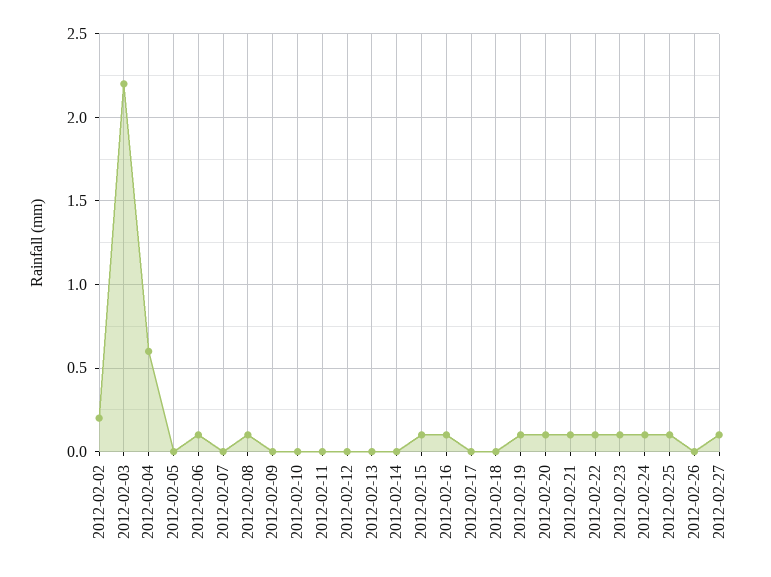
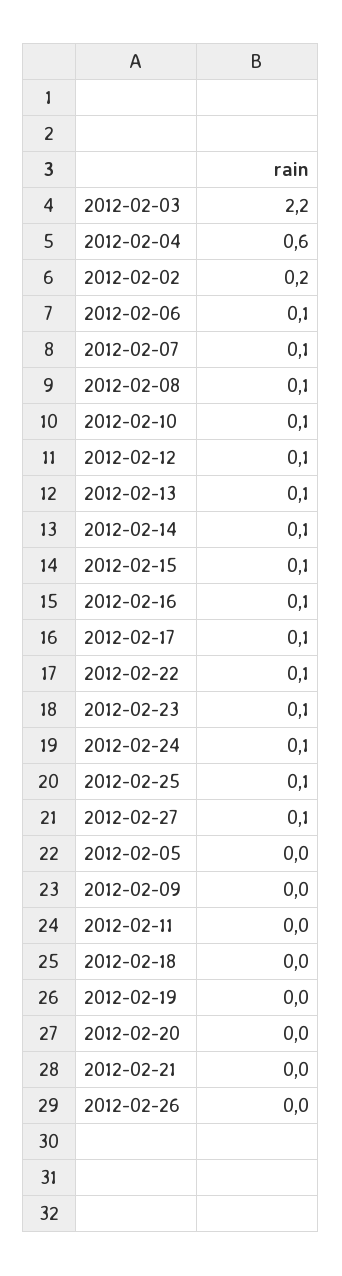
  {
    "2012-02-02": 0.2,
    "2012-02-03": 2.2,
    "2012-02-04": 0.6,
    "2012-02-05": 0,
    "2012-02-06": 0.1,
-   "2012-02-07": 0,
+   "2012-02-07": 0.1,
    "2012-02-08": 0.1,
    "2012-02-09": 0,
-   "2012-02-10": 0,
+   "2012-02-10": 0.1,
    "2012-02-11": 0,
-   "2012-02-12": 0,
+   "2012-02-12": 0.1,
-   "2012-02-13": 0,
+   "2012-02-13": 0.1,
-   "2012-02-14": 0,
+   "2012-02-14": 0.1,
    "2012-02-15": 0.1,
    "2012-02-16": 0.1,
-   "2012-02-17": 0,
+   "2012-02-17": 0.1,
    "2012-02-18": 0,
-   "2012-02-19": 0.1,
+   "2012-02-19": 0,
-   "2012-02-20": 0.1,
+   "2012-02-20": 0,
-   "2012-02-21": 0.1,
+   "2012-02-21": 0,
    "2012-02-22": 0.1,
    "2012-02-23": 0.1,
    "2012-02-24": 0.1,
    "2012-02-25": 0.1,
    "2012-02-26": 0,
    "2012-02-27": 0.1
  }

